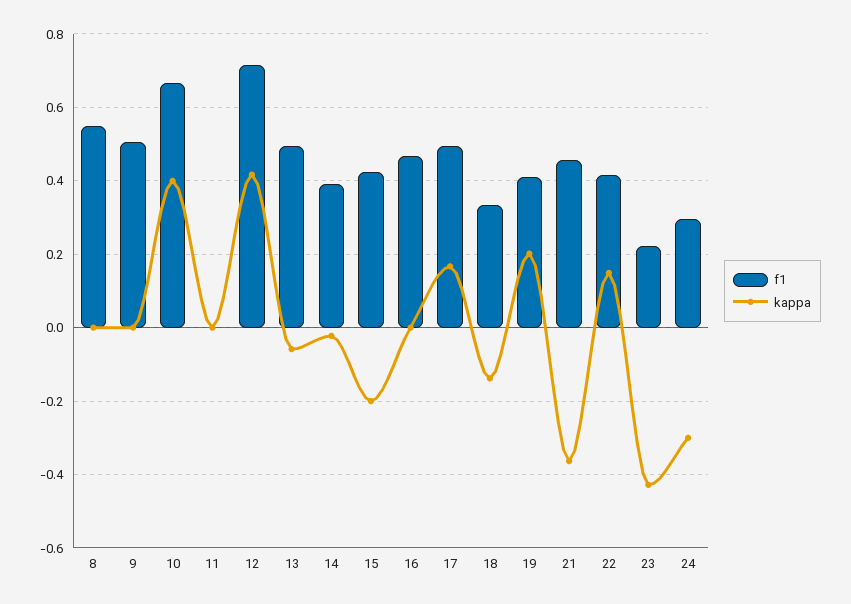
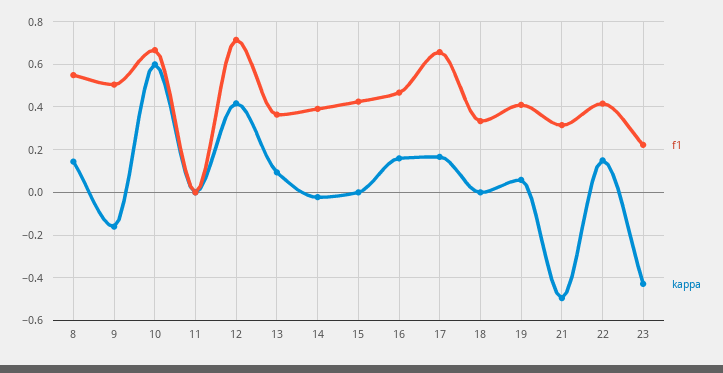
  {
    "f1": {
      "8": 0.54,
      "9": 0.5,
      "10": 0.66,
      "11": 0,
      "12": 0.72,
-     "13": 0.5,
+     "13": 0.35,
      "14": 0.4,
      "15": 0.42,
      "16": 0.46,
-     "17": 0.5,
+     "17": 0.65,
      "18": 0.34,
      "19": 0.4,
-     "21": 0.46,
+     "21": 0.3,
      "22": 0.42,
-     "23": 0.22,
+     "23": 0.22
-     "24": 0.3
    },
    "kappa": {
-     "8": 0,
+     "8": 0.15,
-     "9": 0,
+     "9": -0.15,
-     "10": 0.4,
+     "10": 0.6,
      "11": 0,
      "12": 0.42,
-     "13": -0.06,
+     "13": 0.1,
      "14": -0.02,
-     "15": -0.2,
+     "15": 0,
-     "16": 0,
+     "16": 0.15,
      "17": 0.16,
-     "18": -0.14,
+     "18": 0,
-     "19": 0.2,
+     "19": 0.05,
-     "21": -0.36,
+     "21": -0.5,
      "22": 0.14,
-     "23": -0.42,
+     "23": -0.42
-     "24": -0.3
    }
  }

